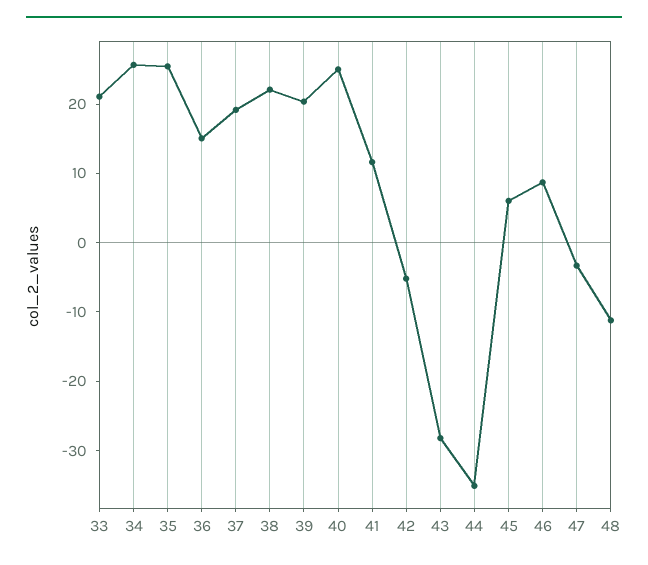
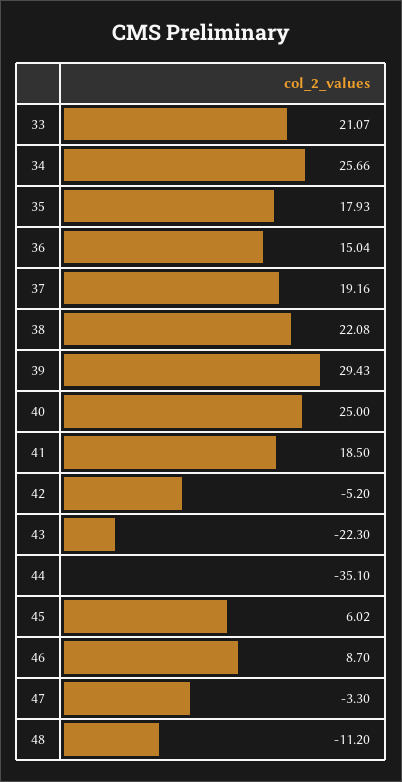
  {
    "33": 21.07,
    "34": 25.66,
-   "35": 26,
+   "35": 17.93,
    "36": 15.04,
    "37": 19.16,
    "38": 22.08,
-   "39": 20,
+   "39": 29.43,
    "40": 25,
-   "41": 12,
+   "41": 18.5,
    "42": -5.2,
-   "43": -28,
+   "43": -22.3,
    "44": -35.1,
    "45": 6.02,
    "46": 8.7,
    "47": -3.3,
    "48": -11.2
  }

